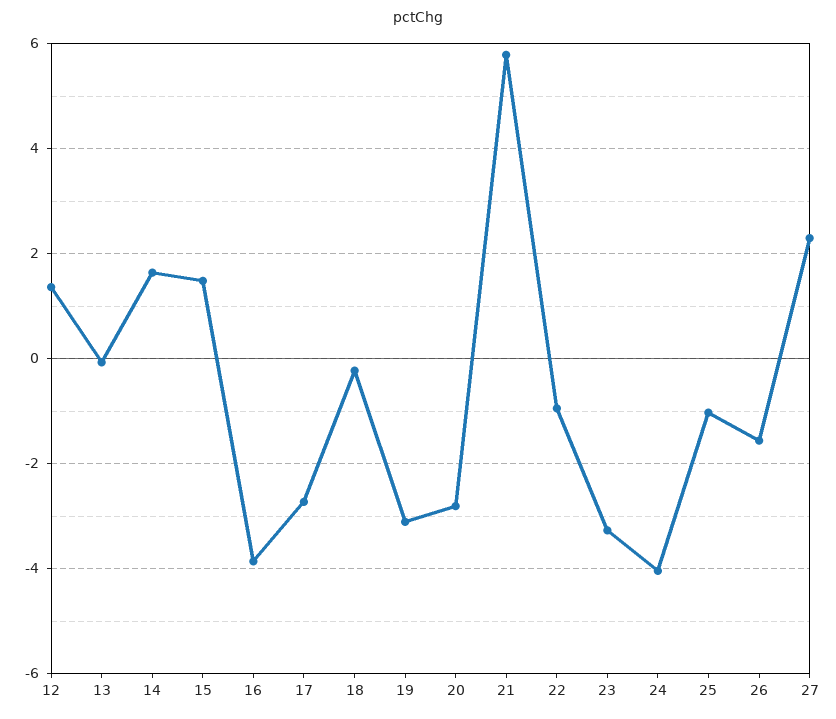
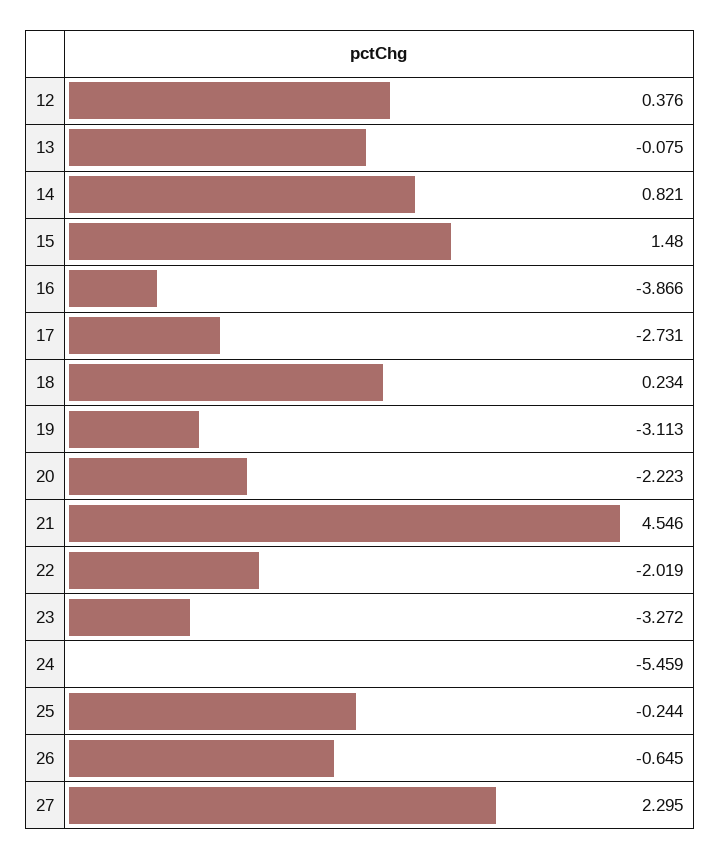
  {
-   "12": 1.4,
+   "12": 0.376,
    "13": -0.075,
-   "14": 1.6,
+   "14": 0.821,
    "15": 1.48,
    "16": -3.866,
    "17": -2.731,
-   "18": -0.2,
+   "18": 0.234,
    "19": -3.113,
-   "20": -2.8,
+   "20": -2.223,
-   "21": 5.8,
+   "21": 4.546,
-   "22": -1,
+   "22": -2.019,
    "23": -3.272,
-   "24": -4,
+   "24": -5.459,
-   "25": -1,
+   "25": -0.244,
-   "26": -1.6,
+   "26": -0.645,
    "27": 2.295
  }

